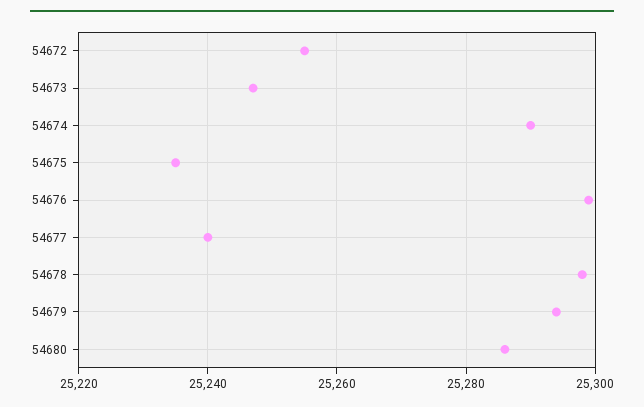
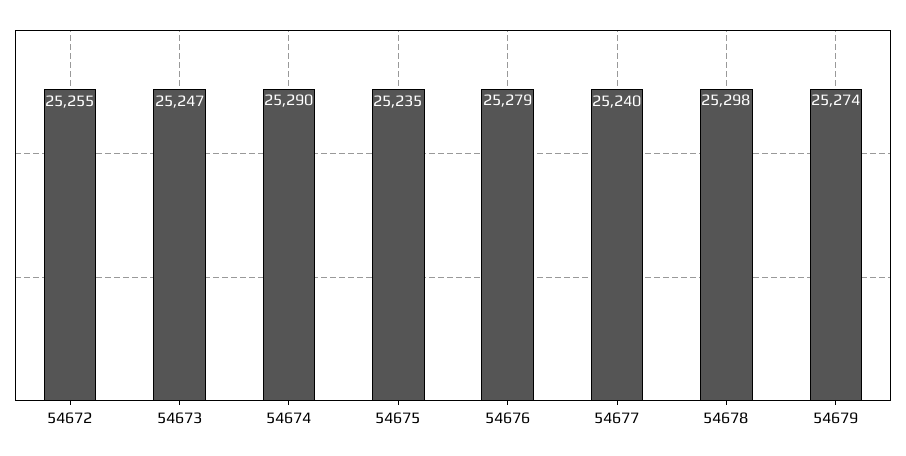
  {
    "54672": 25255,
    "54673": 25247,
    "54674": 25290,
    "54675": 25235,
-   "54676": 25300,
+   "54676": 25279,
    "54677": 25240,
    "54678": 25298,
-   "54679": 25295,
+   "54679": 25274
-   "54680": 25285
  }

